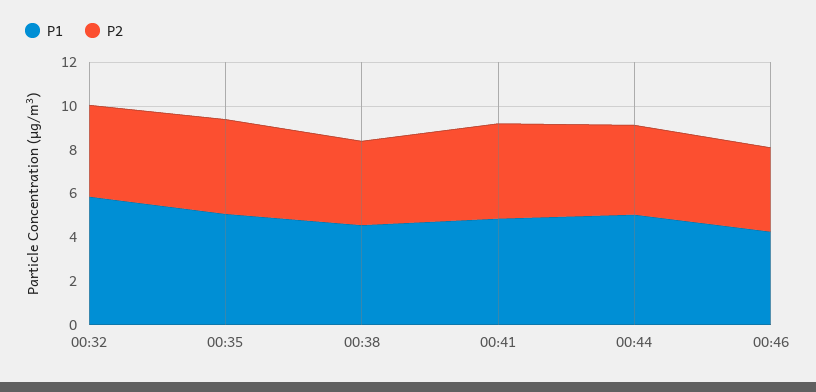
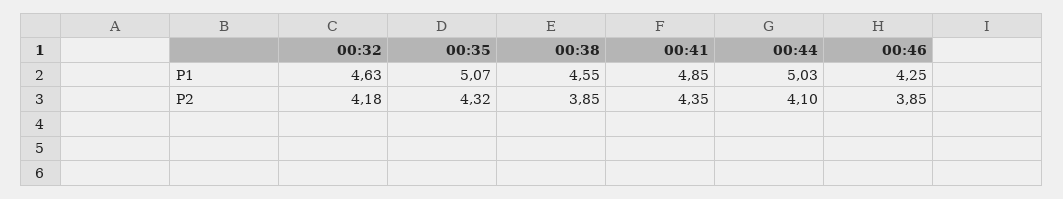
  {
    "P1": {
-     "00:32": 6,
+     "00:32": 4.63,
      "00:35": 5.07,
      "00:38": 4.55,
      "00:41": 4.85,
      "00:44": 5.03,
      "00:46": 4.25
    },
    "P2": {
      "00:32": 4.18,
      "00:35": 4.32,
      "00:38": 3.85,
      "00:41": 4.35,
      "00:44": 4.1,
      "00:46": 3.85
    }
  }

